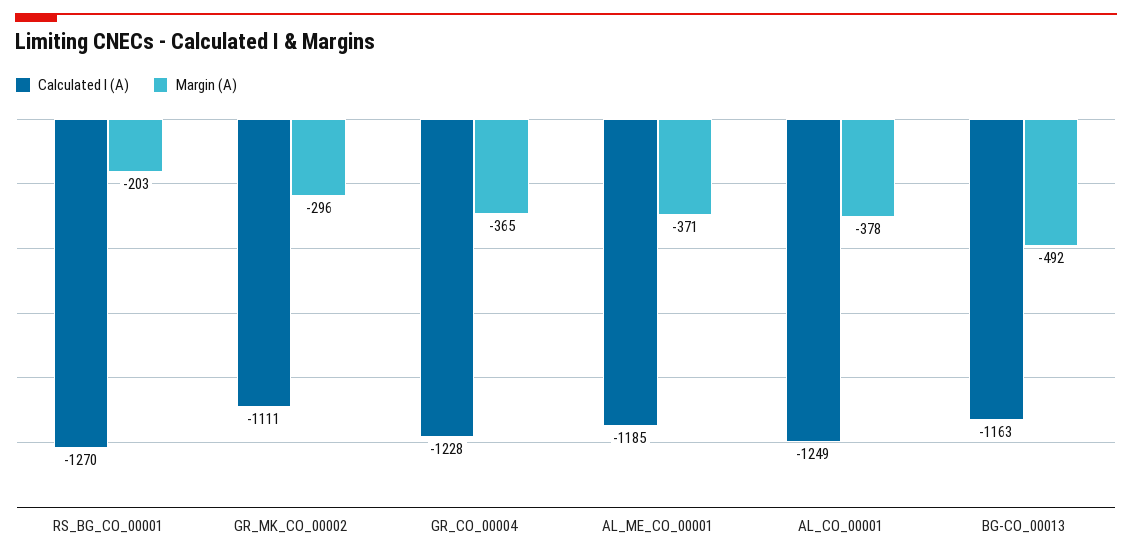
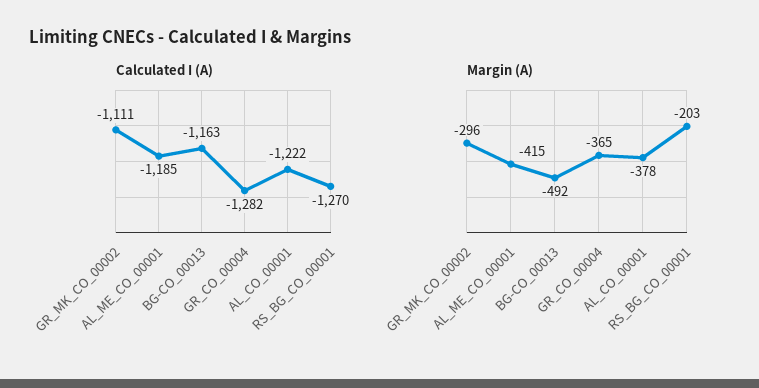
  {
    "Calculated I (A)": {
      "RS_BG_CO_00001": -1270,
      "GR_MK_CO_00002": -1111,
-     "GR_CO_00004": -1228,
+     "GR_CO_00004": -1282,
      "AL_ME_CO_00001": -1185,
-     "AL_CO_00001": -1249,
+     "AL_CO_00001": -1222,
      "BG-CO_00013": -1163
    },
    "Margin (A)": {
      "RS_BG_CO_00001": -203,
      "GR_MK_CO_00002": -296,
      "GR_CO_00004": -365,
-     "AL_ME_CO_00001": -371,
+     "AL_ME_CO_00001": -415,
      "AL_CO_00001": -378,
      "BG-CO_00013": -492
    }
  }

